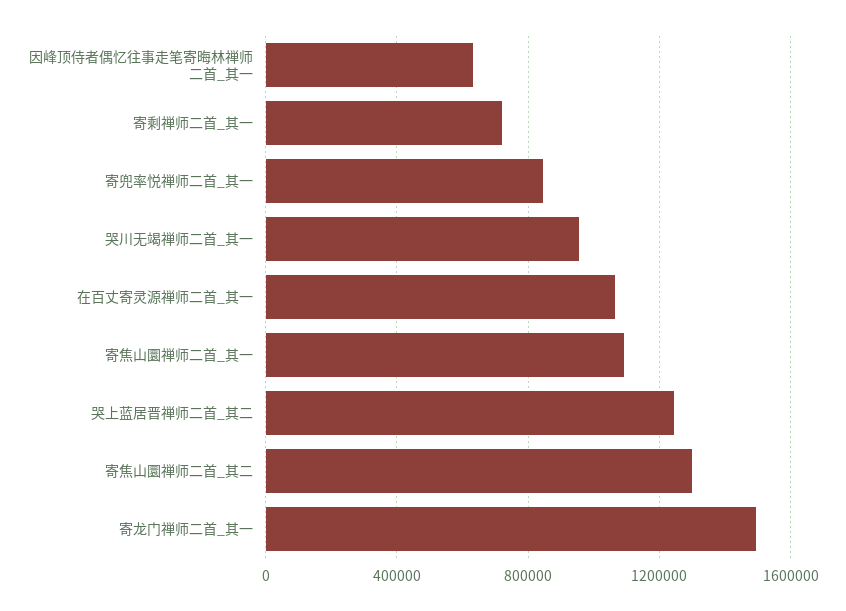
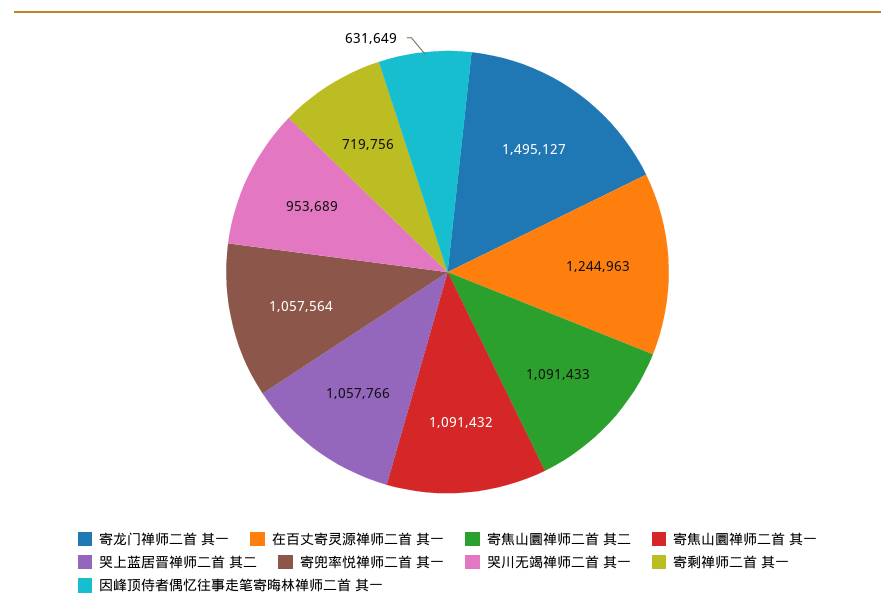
  {
    "因峰顶侍者偶忆往事走笔寄晦林禅师二首_其一": 631649,
    "寄剩禅师二首_其一": 719756,
-   "寄兜率悦禅师二首_其一": 850000,
+   "寄兜率悦禅师二首_其一": 1057564,
    "哭川无竭禅师二首_其一": 953689,
-   "在百丈寄灵源禅师二首_其一": 1050000,
+   "在百丈寄灵源禅师二首_其一": 1244963,
    "寄焦山圜禅师二首_其一": 1091432,
-   "哭上蓝居晋禅师二首_其二": 1250000,
+   "哭上蓝居晋禅师二首_其二": 1057766,
-   "寄焦山圜禅师二首_其二": 1300000,
+   "寄焦山圜禅师二首_其二": 1091433,
    "寄龙门禅师二首_其一": 1495127
  }

